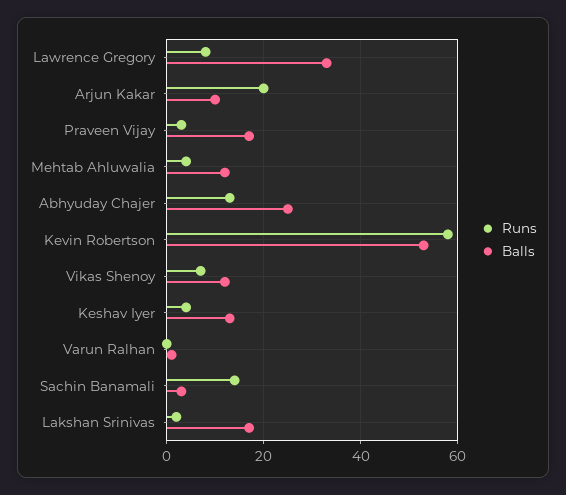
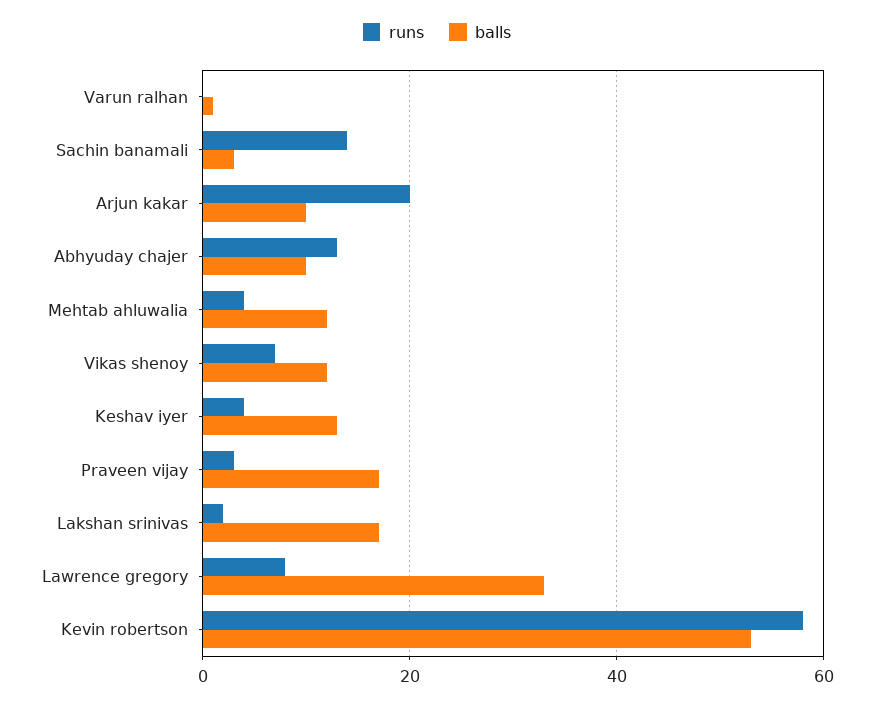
  {
    "Runs": {
      "Lawrence Gregory": 10,
      "Arjun Kakar": 20,
      "Praveen Vijay": 5,
      "Mehtab Ahluwalia": 5,
      "Abhyuday Chajer": 15,
      "Kevin Robertson": 60,
      "Vikas Shenoy": 5,
      "Keshav Iyer": 5,
      "Varun Ralhan": 0,
      "Sachin Banamali": 15,
      "Lakshan Srinivas": 0
    },
    "Balls": {
      "Lawrence Gregory": 35,
      "Arjun Kakar": 10,
      "Praveen Vijay": 15,
      "Mehtab Ahluwalia": 10,
-     "Abhyuday Chajer": 25,
+     "Abhyuday Chajer": 10,
      "Kevin Robertson": 55,
      "Vikas Shenoy": 10,
      "Keshav Iyer": 15,
      "Varun Ralhan": 0,
      "Sachin Banamali": 5,
      "Lakshan Srinivas": 15
    }
  }

